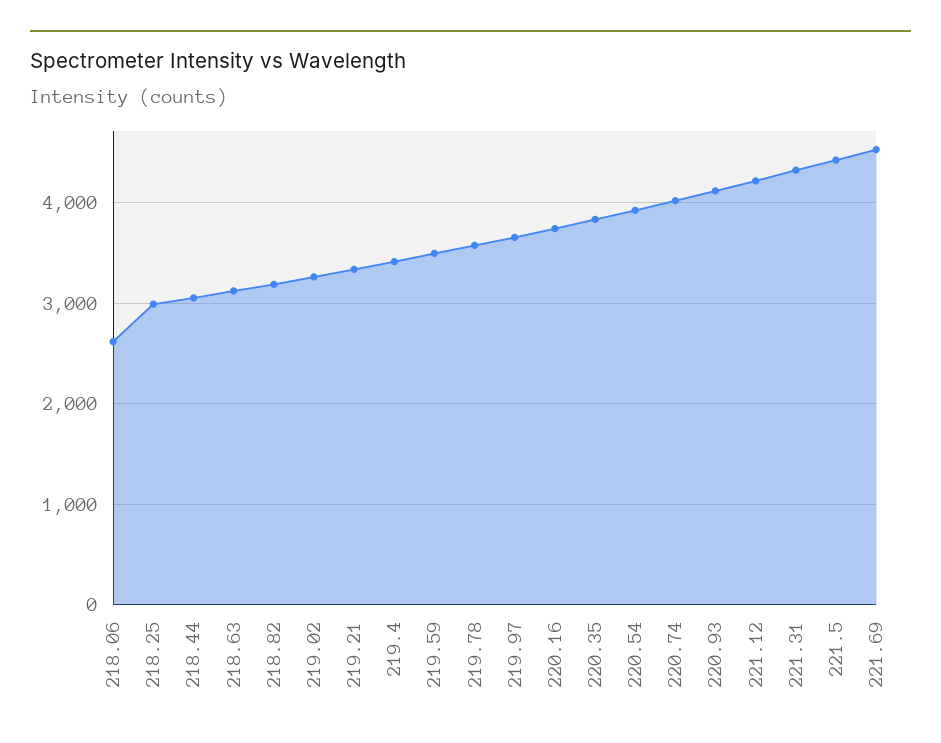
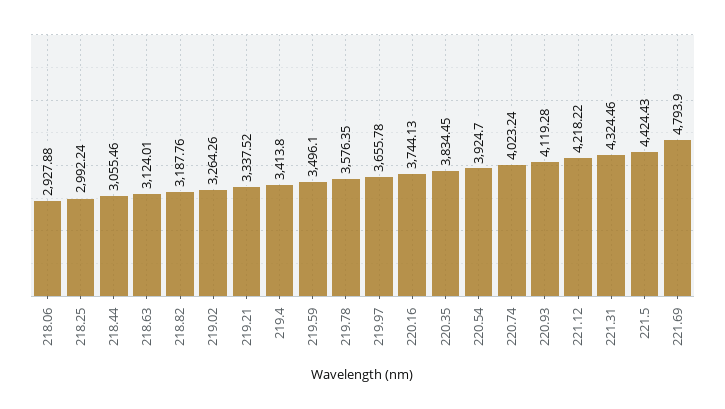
  {
-   "218.06": 2600,
+   "218.06": 2927.88,
    "218.25": 2992.24,
    "218.44": 3055.46,
    "218.63": 3124.01,
    "218.82": 3187.76,
    "219.02": 3264.26,
    "219.21": 3337.52,
    "219.4": 3413.8,
    "219.59": 3496.1,
    "219.78": 3576.35,
    "219.97": 3655.78,
    "220.16": 3744.13,
    "220.35": 3834.45,
    "220.54": 3924.7,
    "220.74": 4023.24,
    "220.93": 4119.28,
    "221.12": 4218.22,
    "221.31": 4324.46,
    "221.5": 4424.43,
-   "221.69": 4500
+   "221.69": 4793.9
  }

